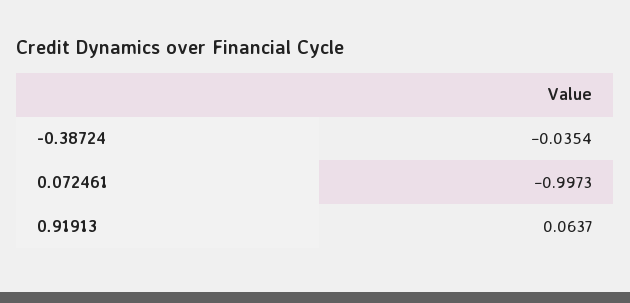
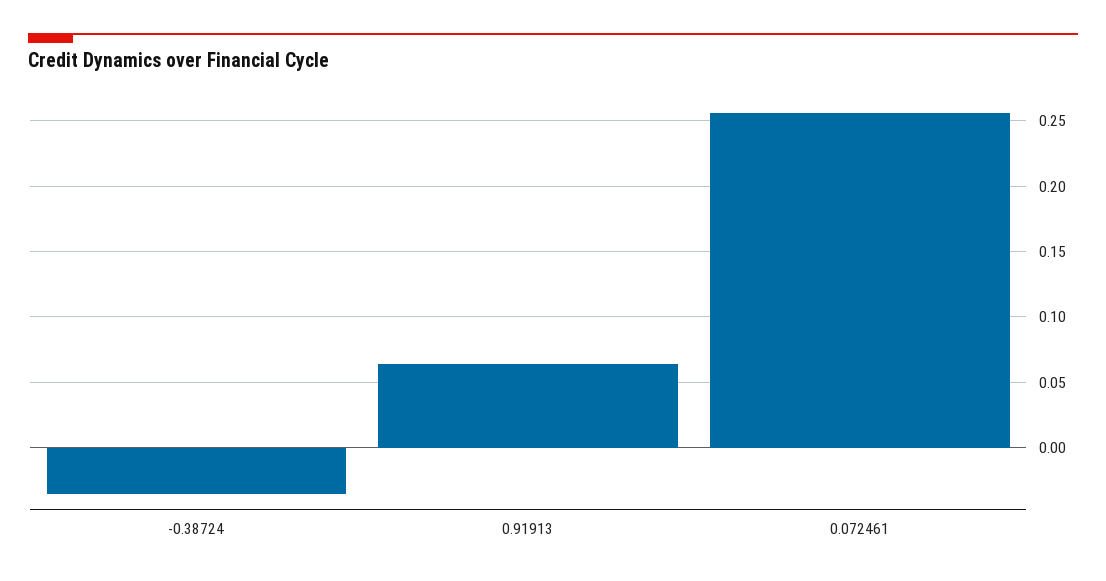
  {
    "-0.38724": -0.0354,
-   "0.072461": -0.9973,
+   "0.072461": 0.255,
    "0.91913": 0.0637
  }

